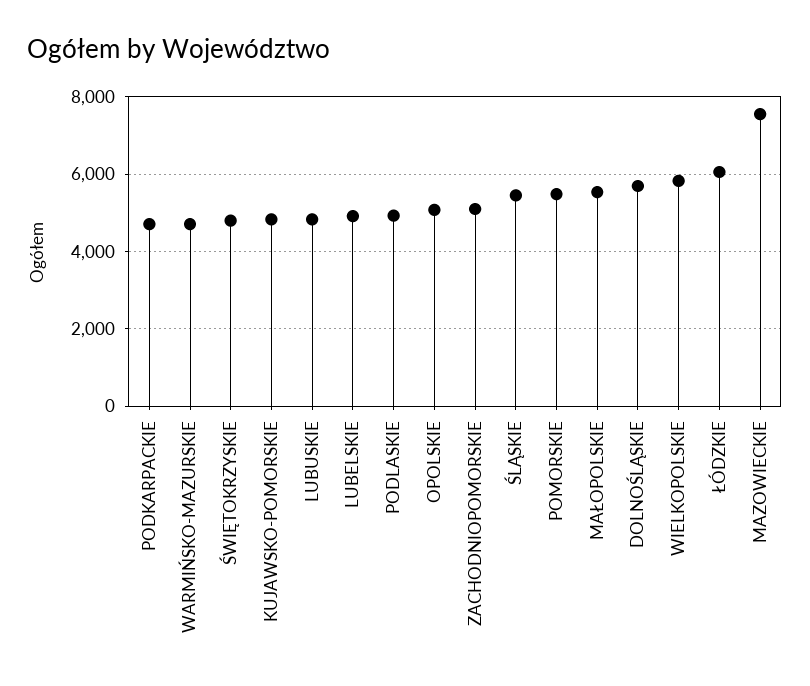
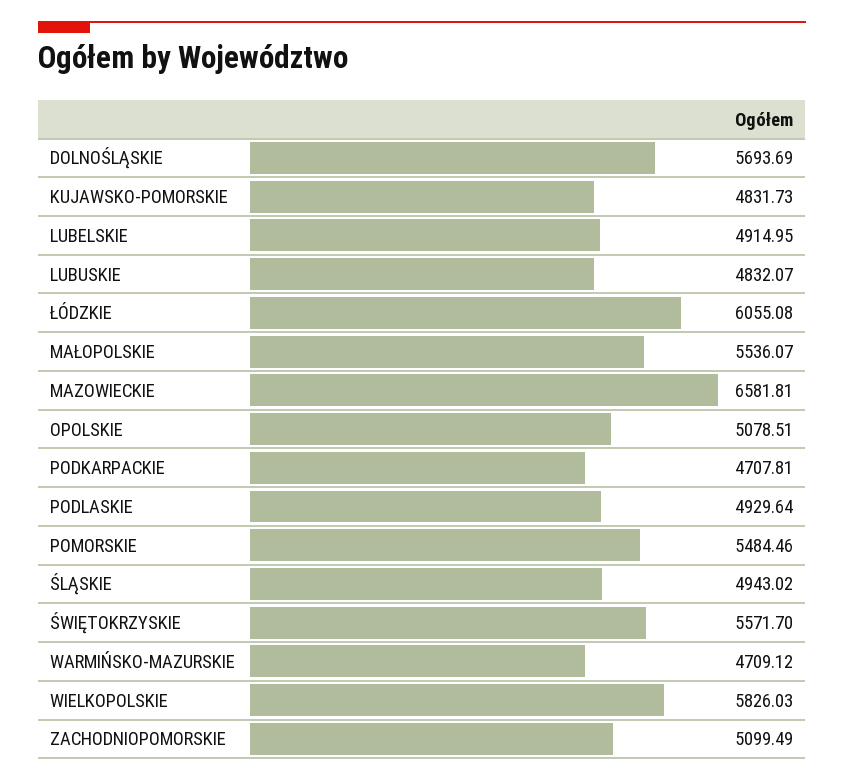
  {
    "PODKARPACKIE": 4707.81,
    "WARMIŃSKO-MAZURSKIE": 4709.12,
-   "ŚWIĘTOKRZYSKIE": 4800,
+   "ŚWIĘTOKRZYSKIE": 5571.7,
    "KUJAWSKO-POMORSKIE": 4831.73,
    "LUBUSKIE": 4832.07,
    "LUBELSKIE": 4914.95,
    "PODLASKIE": 4929.64,
    "OPOLSKIE": 5078.51,
    "ZACHODNIOPOMORSKIE": 5099.49,
-   "ŚLĄSKIE": 5400,
+   "ŚLĄSKIE": 4943.02,
    "POMORSKIE": 5484.46,
    "MAŁOPOLSKIE": 5536.07,
    "DOLNOŚLĄSKIE": 5693.69,
    "WIELKOPOLSKIE": 5826.03,
    "ŁÓDZKIE": 6055.08,
-   "MAZOWIECKIE": 7600
+   "MAZOWIECKIE": 6581.81
  }

